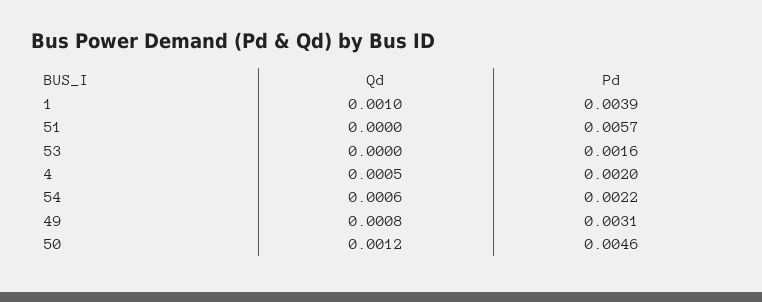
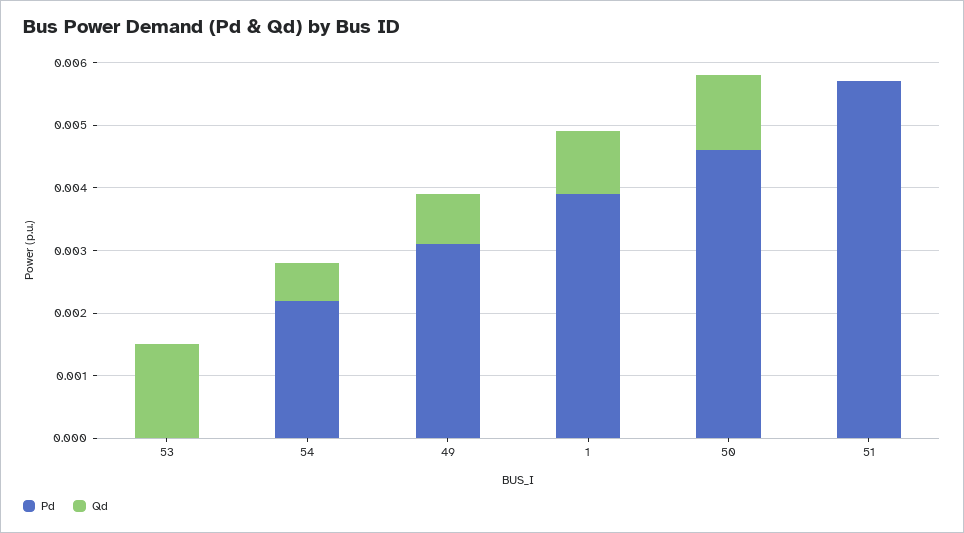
  {
    "Qd": {
      "1": 0.001,
      "51": 0,
-     "53": 0,
+     "53": 0.0015,
-     "4": 0.0005,
      "54": 0.0006,
      "49": 0.0008,
      "50": 0.0012
    },
    "Pd": {
      "1": 0.0039,
      "51": 0.0057,
-     "53": 0.0016,
+     "53": 0,
-     "4": 0.002,
      "54": 0.0022,
      "49": 0.0031,
      "50": 0.0046
    }
  }

